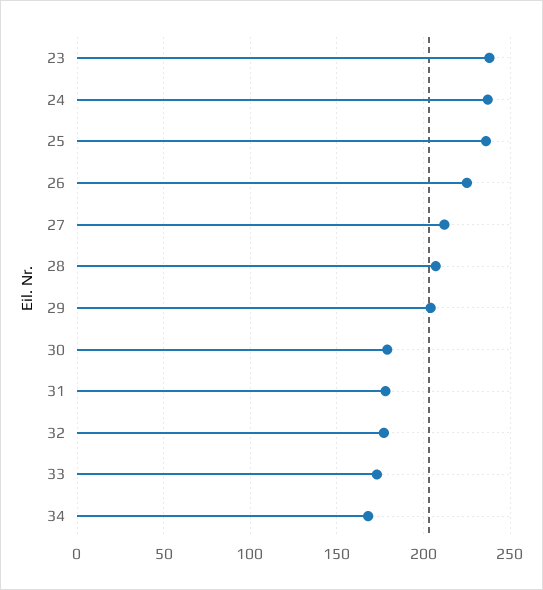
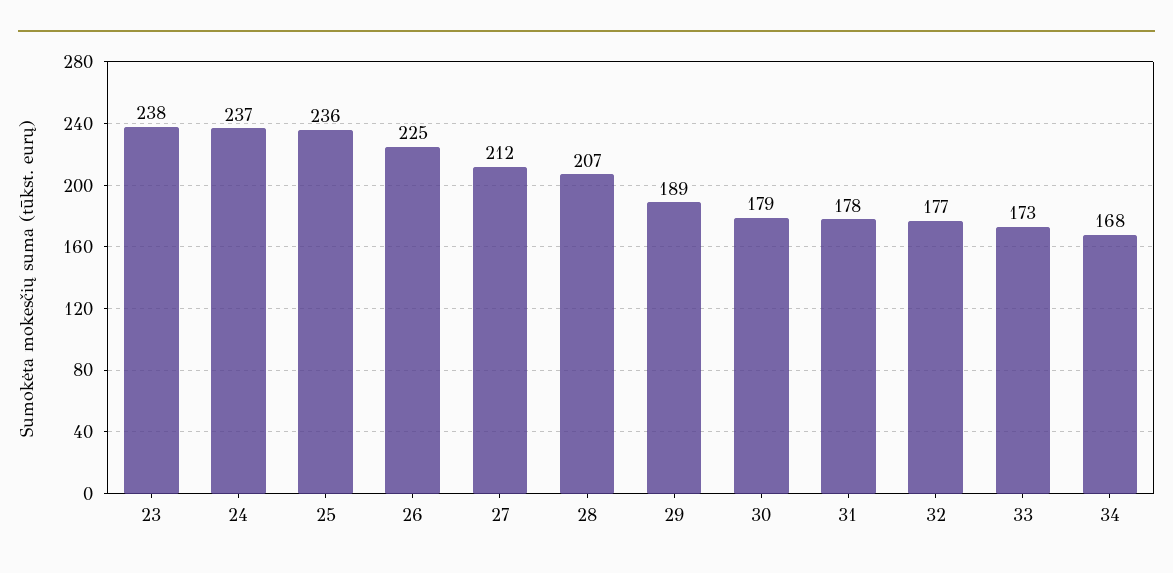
  {
    "23": 238,
    "24": 237,
    "25": 236,
    "26": 225,
    "27": 212,
    "28": 207,
-   "29": 205,
+   "29": 189,
    "30": 179,
    "31": 178,
    "32": 177,
    "33": 173,
    "34": 168
  }

